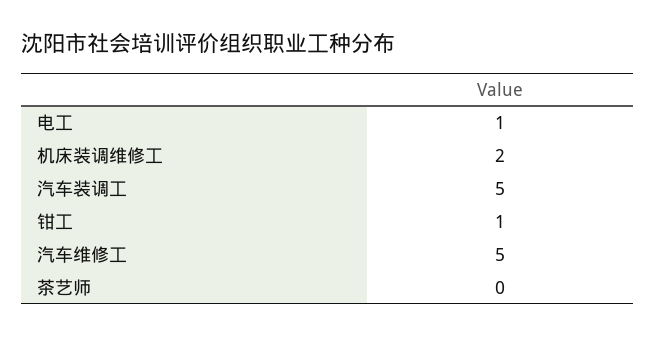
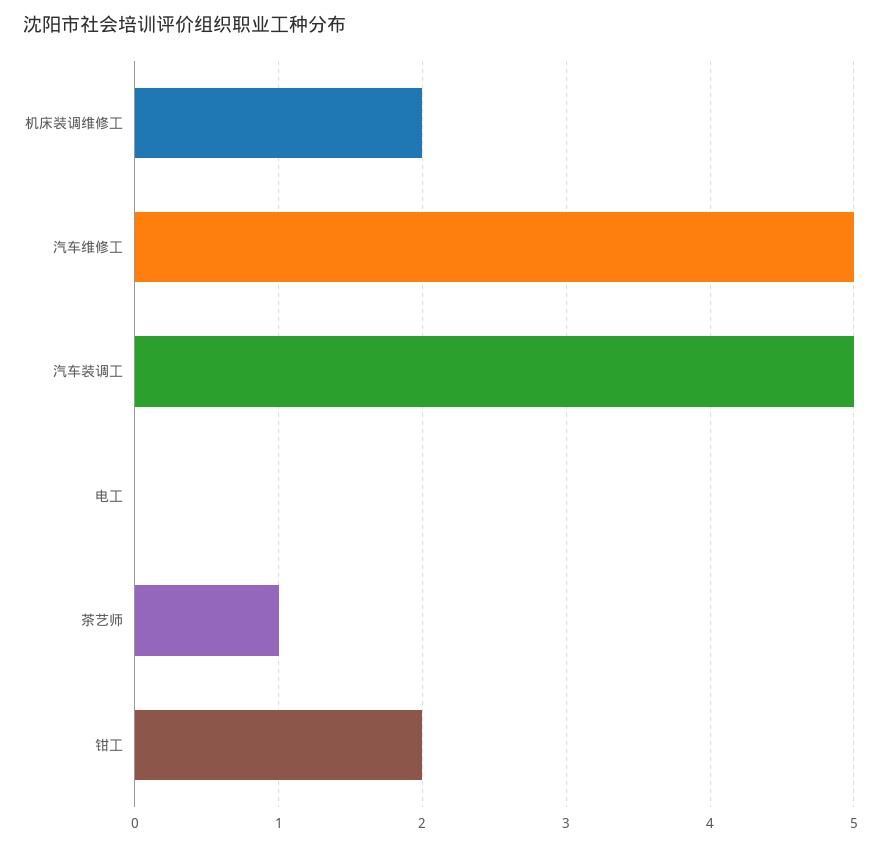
  {
-   "电工": 1,
+   "电工": 0,
    "机床装调维修工": 2,
    "汽车装调工": 5,
-   "钳工": 1,
+   "钳工": 2,
    "汽车维修工": 5,
-   "茶艺师": 0
+   "茶艺师": 1
  }

